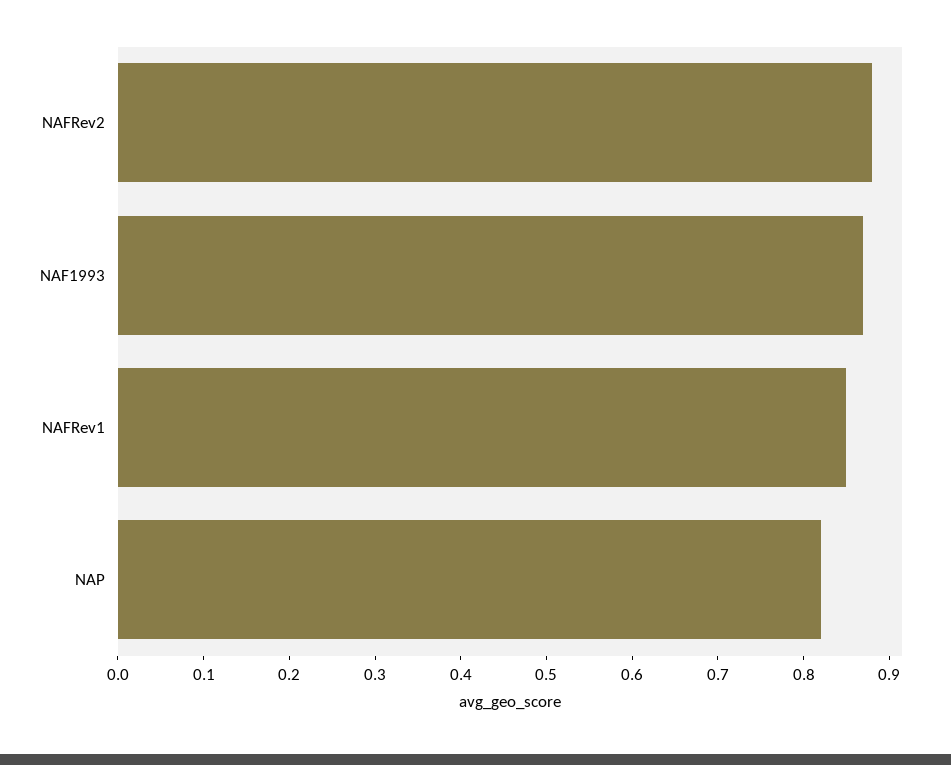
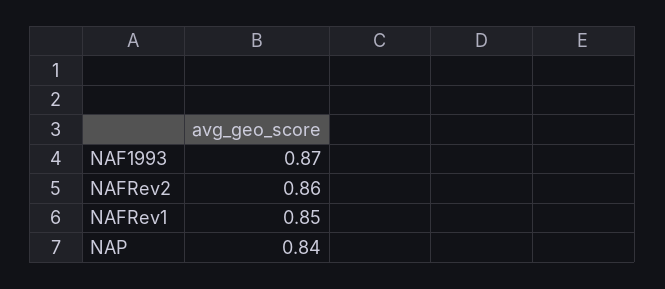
  {
-   "NAFRev2": 0.88,
+   "NAFRev2": 0.86,
    "NAF1993": 0.87,
    "NAFRev1": 0.85,
-   "NAP": 0.82
+   "NAP": 0.84
  }

